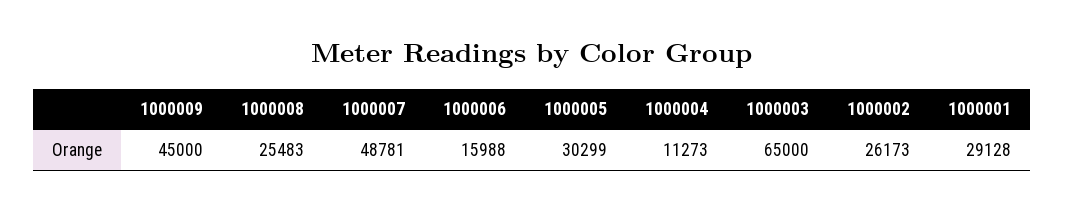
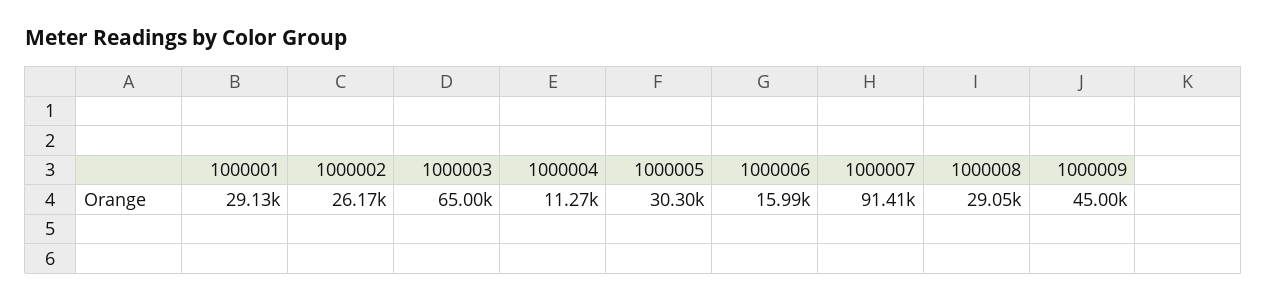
  {
    "1000009": 45000,
-   "1000008": 25483,
+   "1000008": 29050,
-   "1000007": 48781,
+   "1000007": 91410,
    "1000006": 15988,
    "1000005": 30299,
    "1000004": 11273,
    "1000003": 65000,
    "1000002": 26173,
    "1000001": 29128
  }

